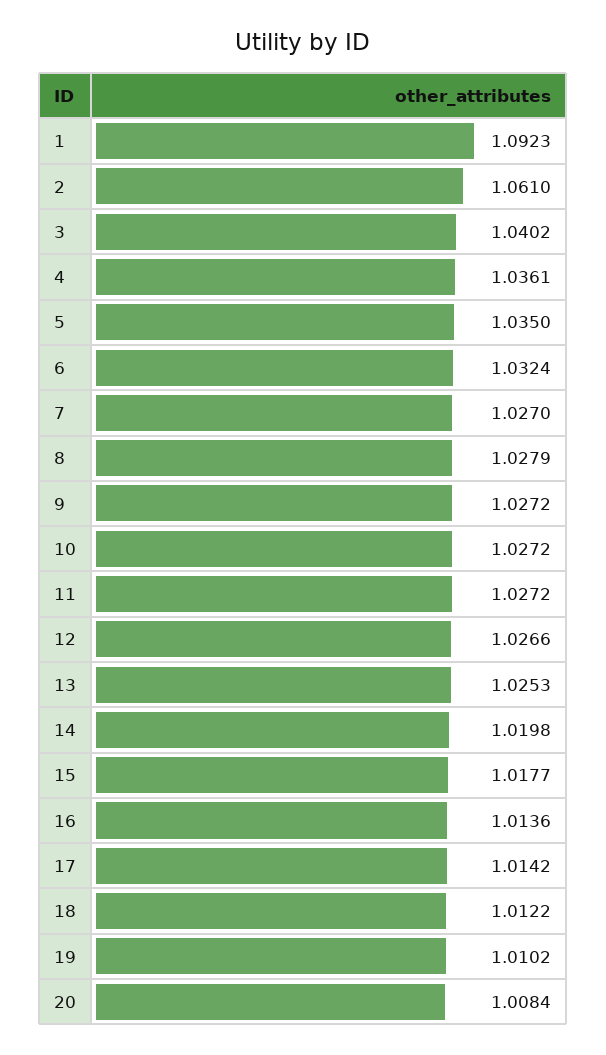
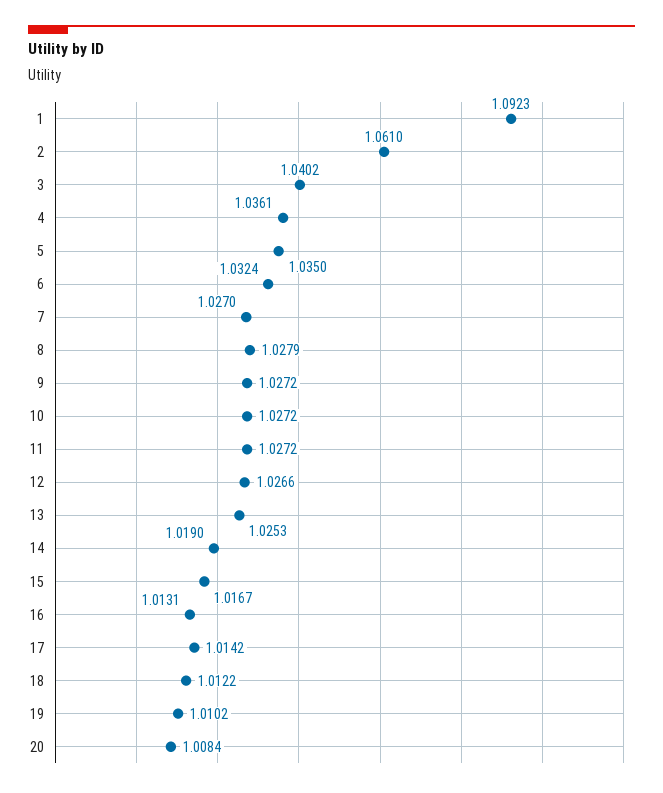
  {
    "1": 1.0923,
    "2": 1.061,
    "3": 1.0402,
    "4": 1.0361,
    "5": 1.035,
    "6": 1.0324,
    "7": 1.027,
    "8": 1.0279,
    "9": 1.0272,
    "10": 1.0272,
    "11": 1.0272,
    "12": 1.0266,
    "13": 1.0253,
-   "14": 1.0198,
+   "14": 1.019,
-   "15": 1.0177,
+   "15": 1.0167,
-   "16": 1.0136,
+   "16": 1.0131,
    "17": 1.0142,
    "18": 1.0122,
    "19": 1.0102,
    "20": 1.0084
  }

